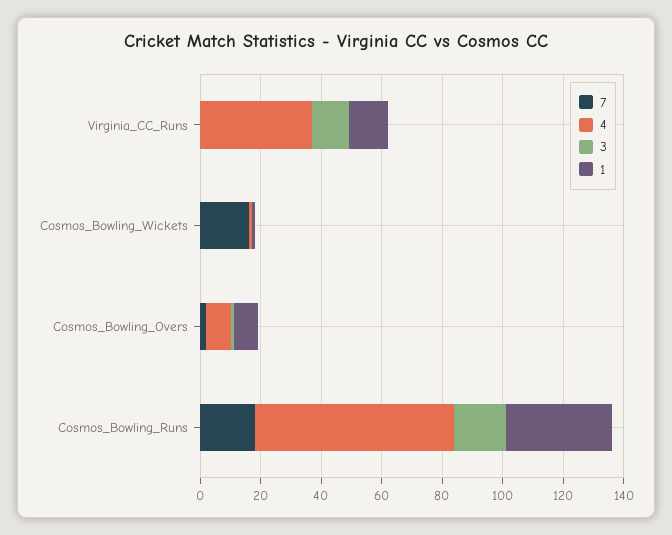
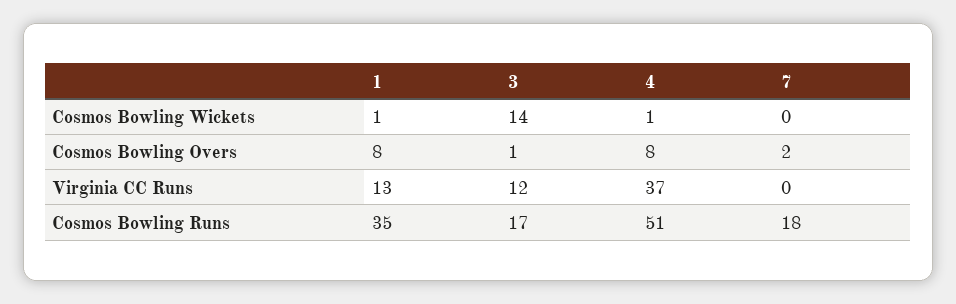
  {
    "7": {
      "Virginia_CC_Runs": 0,
-     "Cosmos_Bowling_Wickets": 15,
+     "Cosmos_Bowling_Wickets": 0,
      "Cosmos_Bowling_Overs": 2,
      "Cosmos_Bowling_Runs": 18
    },
    "4": {
      "Virginia_CC_Runs": 37,
      "Cosmos_Bowling_Wickets": 1,
      "Cosmos_Bowling_Overs": 8,
-     "Cosmos_Bowling_Runs": 65
+     "Cosmos_Bowling_Runs": 51
    },
    "3": {
      "Virginia_CC_Runs": 12,
-     "Cosmos_Bowling_Wickets": 0,
+     "Cosmos_Bowling_Wickets": 14,
      "Cosmos_Bowling_Overs": 1,
      "Cosmos_Bowling_Runs": 17
    },
    "1": {
      "Virginia_CC_Runs": 13,
      "Cosmos_Bowling_Wickets": 1,
      "Cosmos_Bowling_Overs": 8,
      "Cosmos_Bowling_Runs": 35
    }
  }

